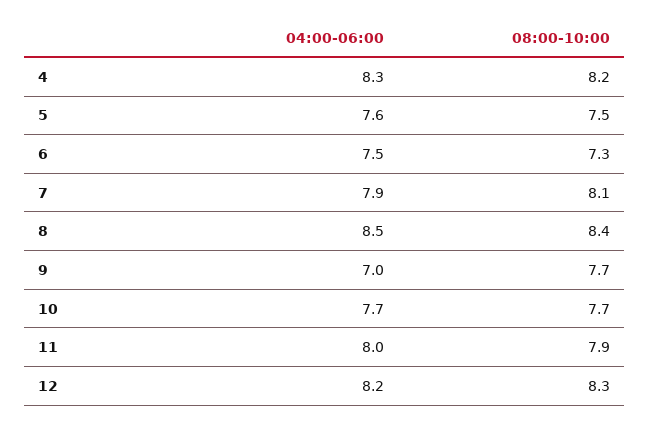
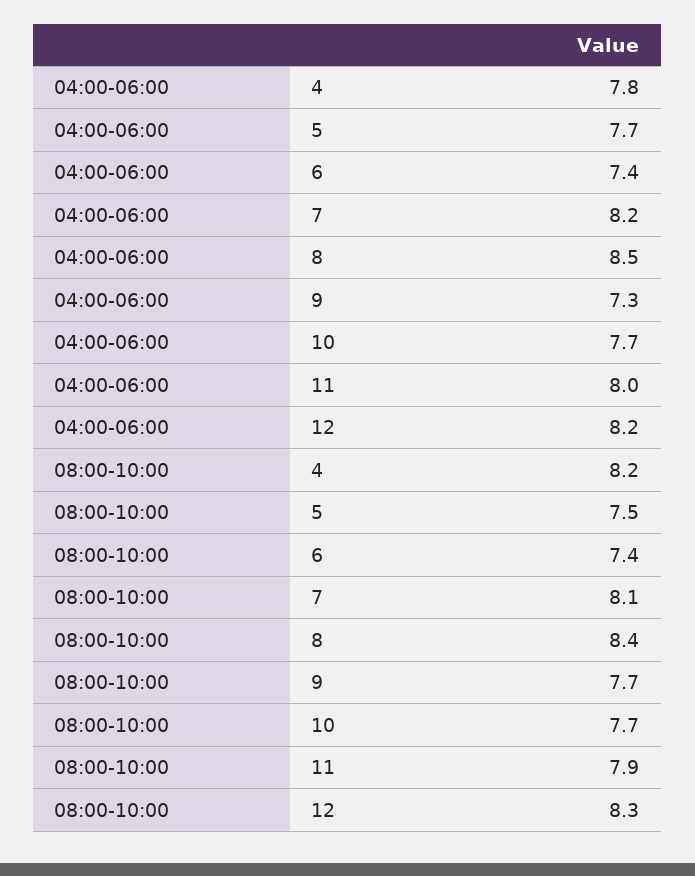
  {
    "04:00-06:00": {
-     "4": 8.3,
+     "4": 7.8,
-     "5": 7.6,
+     "5": 7.7,
-     "6": 7.5,
+     "6": 7.4,
-     "7": 7.9,
+     "7": 8.2,
      "8": 8.5,
-     "9": 7,
+     "9": 7.3,
      "10": 7.7,
      "11": 8,
      "12": 8.2
    },
    "08:00-10:00": {
      "4": 8.2,
      "5": 7.5,
-     "6": 7.3,
+     "6": 7.4,
      "7": 8.1,
      "8": 8.4,
      "9": 7.7,
      "10": 7.7,
      "11": 7.9,
      "12": 8.3
    }
  }

